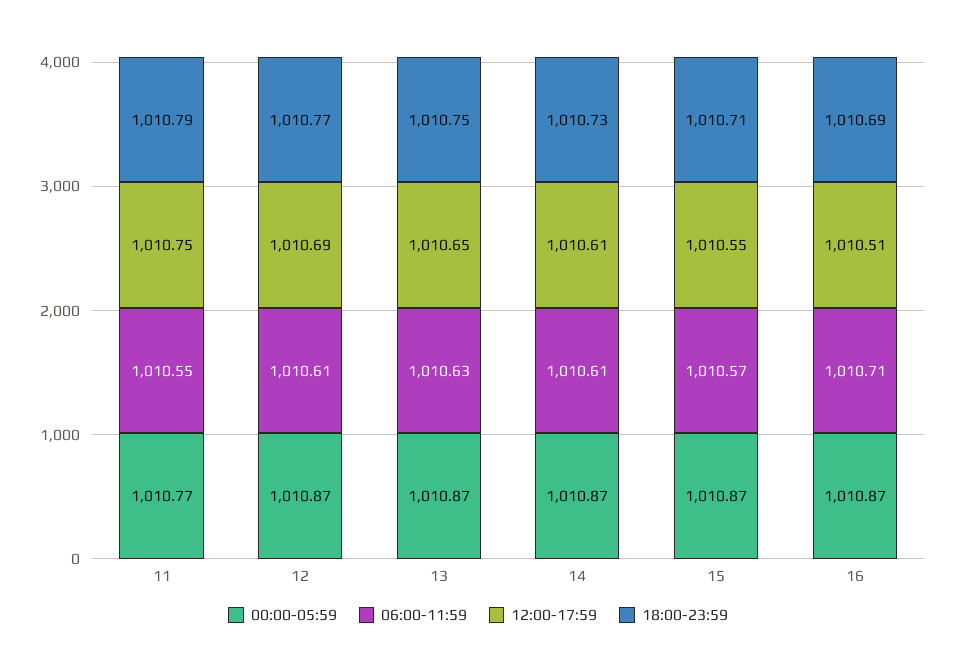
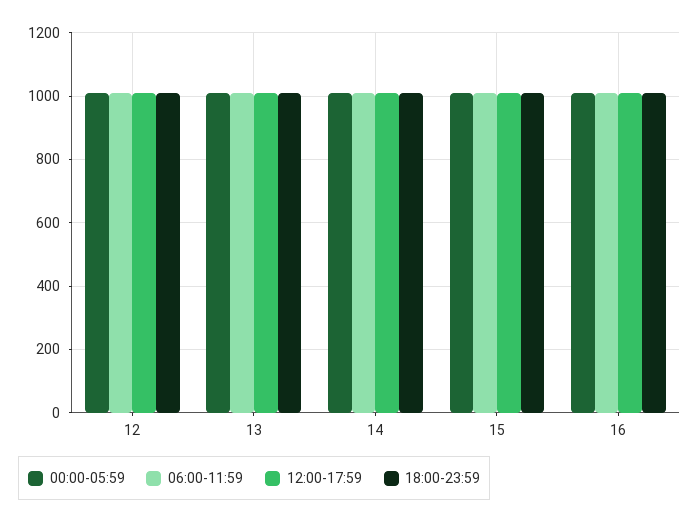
  {
    "00:00-05:59": {
-     "11": 1010.77,
      "12": 1010.87,
      "13": 1010.87,
      "14": 1010.87,
      "15": 1010.87,
      "16": 1010.87
    },
    "06:00-11:59": {
-     "11": 1010.55,
      "12": 1010.61,
      "13": 1010.63,
      "14": 1010.61,
      "15": 1010.57,
      "16": 1010.71
    },
    "12:00-17:59": {
-     "11": 1010.75,
      "12": 1010.69,
      "13": 1010.65,
      "14": 1010.61,
      "15": 1010.55,
      "16": 1010.51
    },
    "18:00-23:59": {
-     "11": 1010.79,
      "12": 1010.77,
      "13": 1010.75,
      "14": 1010.73,
      "15": 1010.71,
      "16": 1010.69
    }
  }

